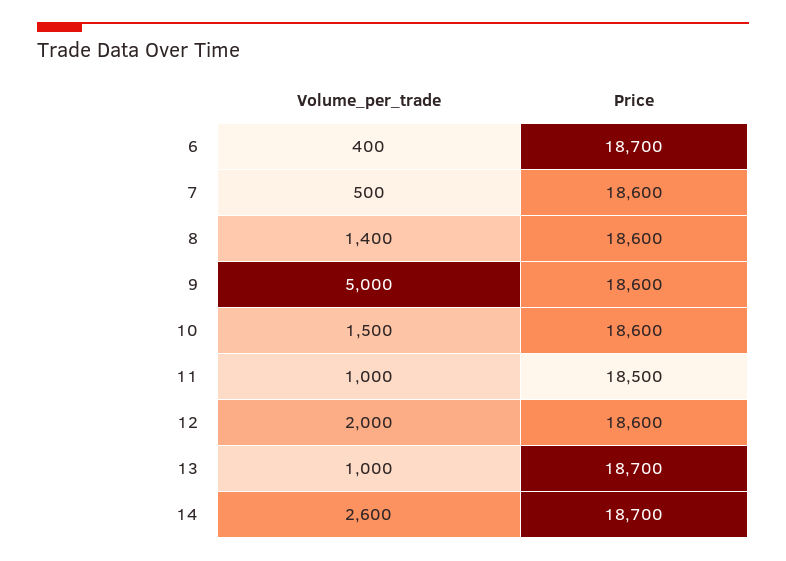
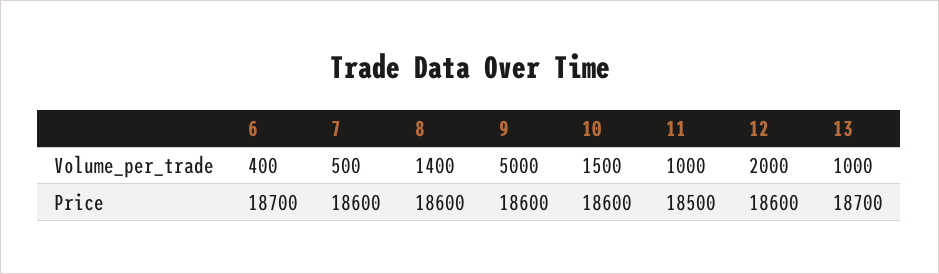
  {
    "Volume_per_trade": {
      "6": 400,
      "7": 500,
      "8": 1400,
      "9": 5000,
      "10": 1500,
      "11": 1000,
      "12": 2000,
-     "13": 1000,
+     "13": 1000
-     "14": 2600
    },
    "Price": {
      "6": 18700,
      "7": 18600,
      "8": 18600,
      "9": 18600,
      "10": 18600,
      "11": 18500,
      "12": 18600,
-     "13": 18700,
+     "13": 18700
-     "14": 18700
    }
  }

